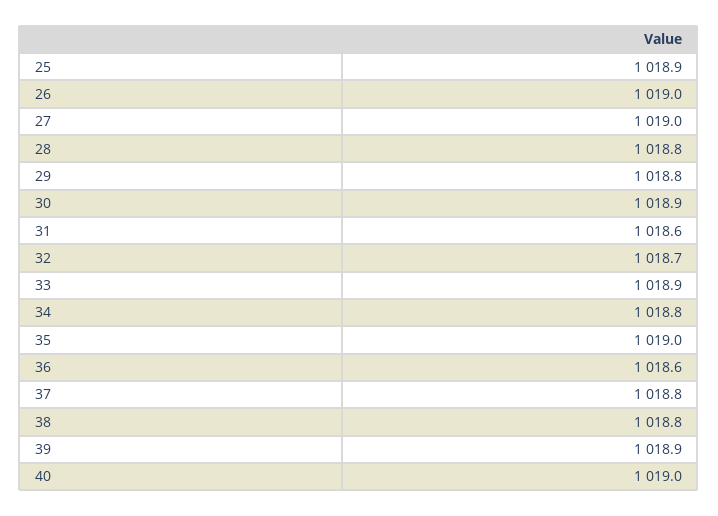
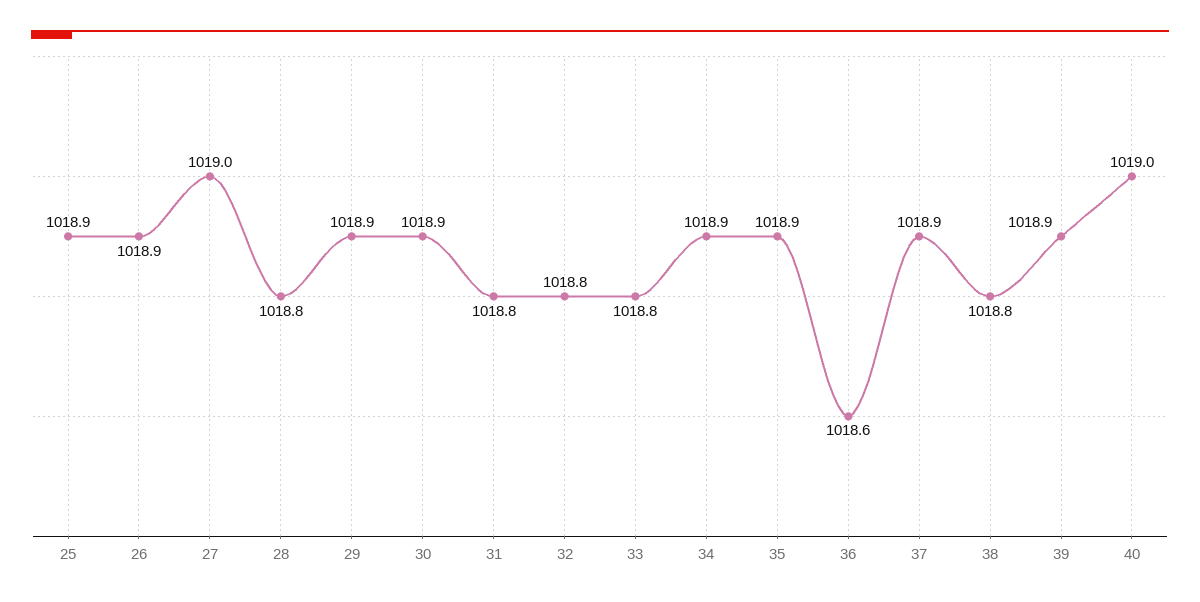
  {
    "25": 1018.9,
-   "26": 1019,
+   "26": 1018.9,
    "27": 1019,
    "28": 1018.8,
-   "29": 1018.8,
+   "29": 1018.9,
    "30": 1018.9,
-   "31": 1018.6,
+   "31": 1018.8,
-   "32": 1018.7,
+   "32": 1018.8,
-   "33": 1018.9,
+   "33": 1018.8,
-   "34": 1018.8,
+   "34": 1018.9,
-   "35": 1019,
+   "35": 1018.9,
    "36": 1018.6,
-   "37": 1018.8,
+   "37": 1018.9,
    "38": 1018.8,
    "39": 1018.9,
    "40": 1019
  }

